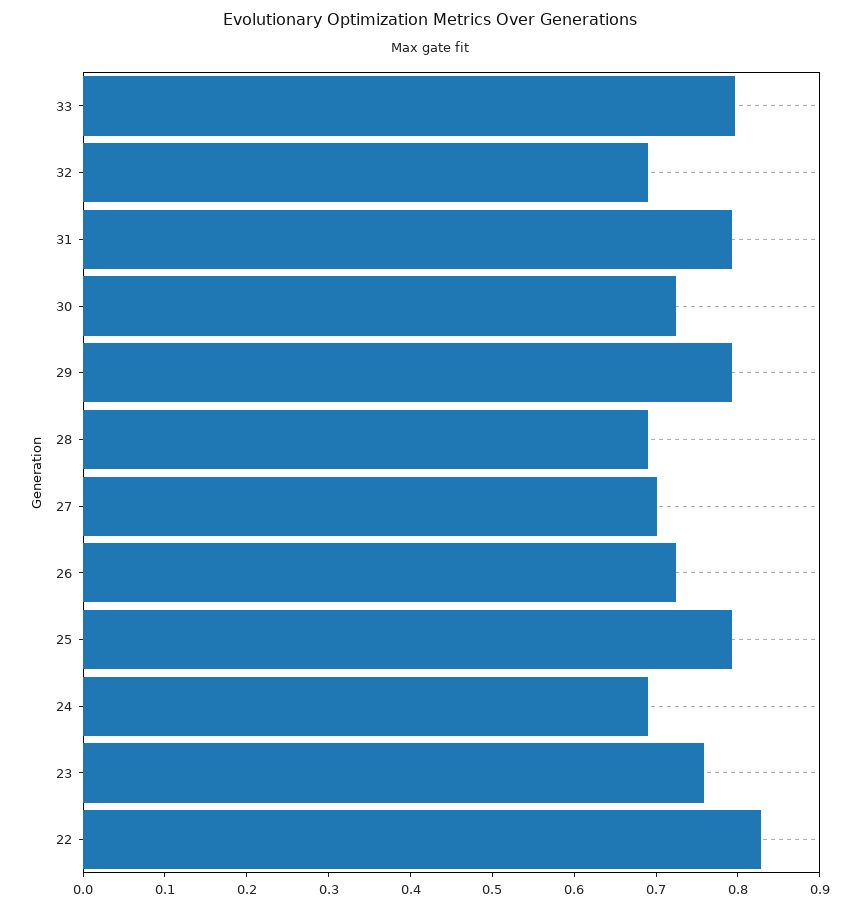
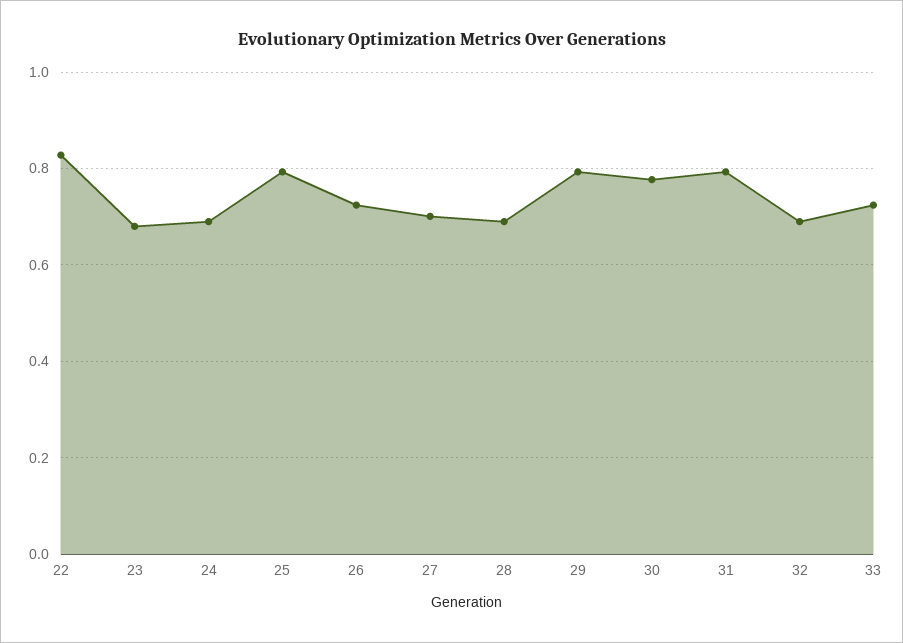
  {
-   "33": 0.8,
+   "33": 0.72,
    "32": 0.7,
    "31": 0.8,
-   "30": 0.72,
+   "30": 0.78,
    "29": 0.8,
    "28": 0.7,
    "27": 0.7,
    "26": 0.72,
    "25": 0.8,
    "24": 0.7,
-   "23": 0.76,
+   "23": 0.68,
    "22": 0.82
  }

